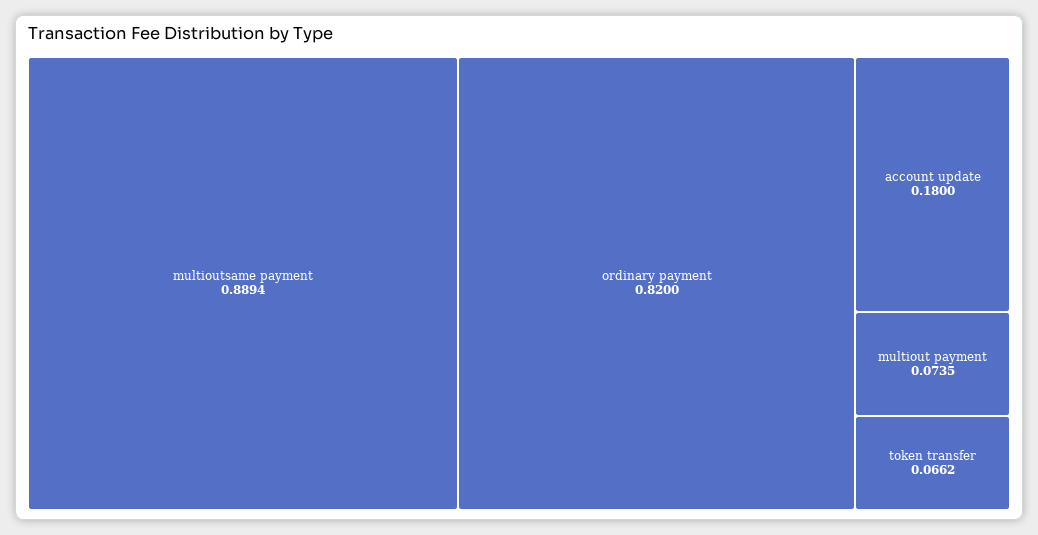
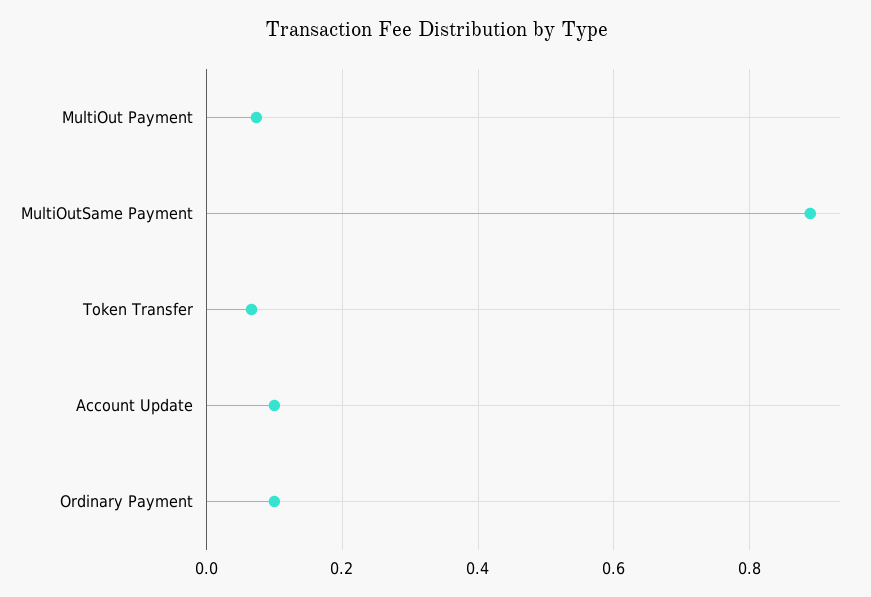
  {
    "multioutsame payment": 0.8894,
-   "ordinary payment": 0.82,
+   "ordinary payment": 0.1,
-   "account update": 0.18,
+   "account update": 0.1,
    "multiout payment": 0.0735,
    "token transfer": 0.0662
  }

